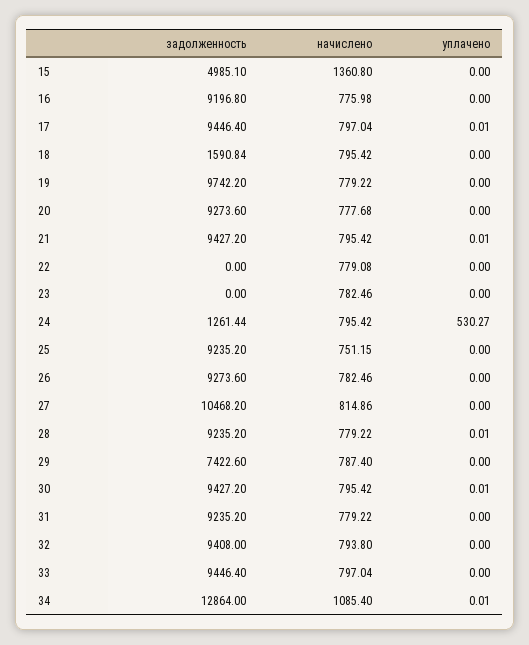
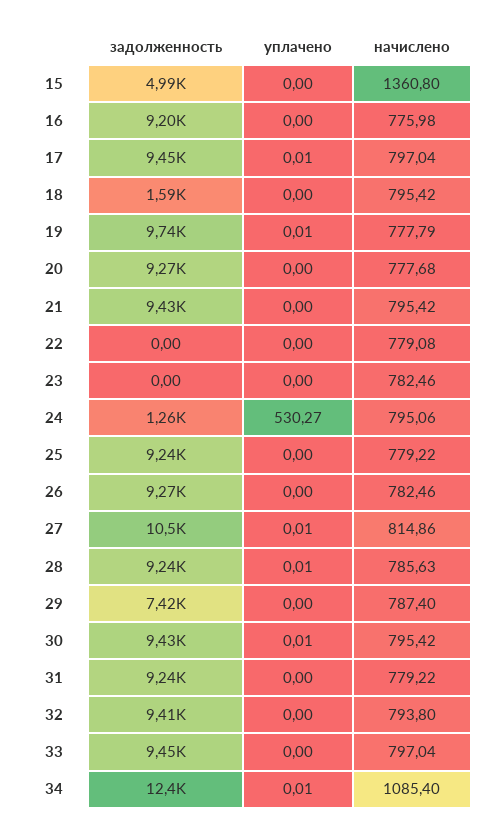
  {
    "задолженность": {
      "15": 4985.1,
      "16": 9196.8,
      "17": 9446.4,
      "18": 1590.84,
      "19": 9742.2,
      "20": 9273.6,
      "21": 9427.2,
      "22": 0,
      "23": 0,
      "24": 1261.44,
      "25": 9235.2,
      "26": 9273.6,
      "27": 10468.2,
      "28": 9235.2,
      "29": 7422.6,
      "30": 9427.2,
      "31": 9235.2,
      "32": 9408,
      "33": 9446.4,
-     "34": 12864
+     "34": 12400
    },
    "начислено": {
      "15": 1360.8,
      "16": 775.98,
      "17": 797.04,
      "18": 795.42,
-     "19": 779.22,
+     "19": 777.79,
      "20": 777.68,
      "21": 795.42,
      "22": 779.08,
      "23": 782.46,
-     "24": 795.42,
+     "24": 795.06,
-     "25": 751.15,
+     "25": 779.22,
      "26": 782.46,
      "27": 814.86,
-     "28": 779.22,
+     "28": 785.63,
      "29": 787.4,
      "30": 795.42,
      "31": 779.22,
      "32": 793.8,
      "33": 797.04,
      "34": 1085.4
    },
    "уплачено": {
      "15": 0,
      "16": 0,
      "17": 0.01,
      "18": 0,
-     "19": 0,
+     "19": 0.01,
      "20": 0,
-     "21": 0.01,
+     "21": 0,
      "22": 0,
      "23": 0,
      "24": 530.27,
      "25": 0,
      "26": 0,
-     "27": 0,
+     "27": 0.01,
      "28": 0.01,
      "29": 0,
      "30": 0.01,
      "31": 0,
      "32": 0,
      "33": 0,
      "34": 0.01
    }
  }

